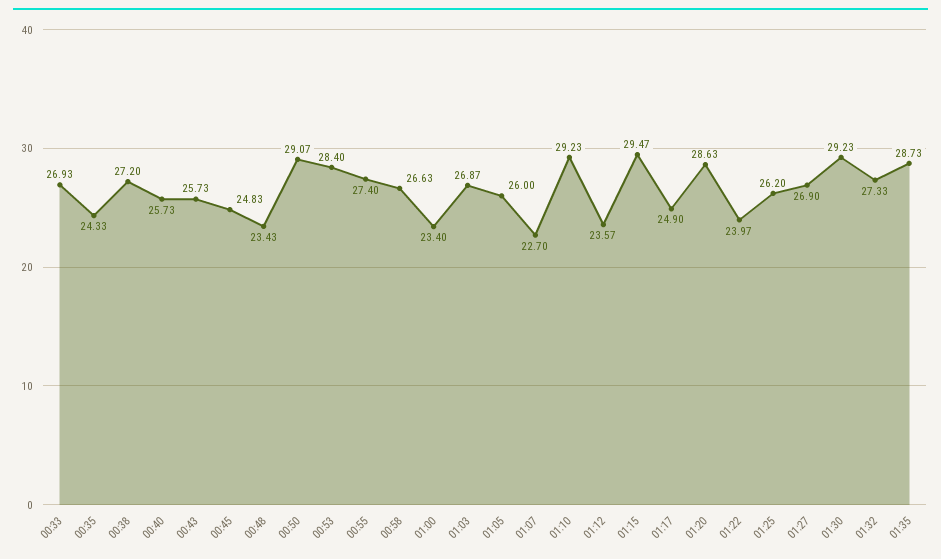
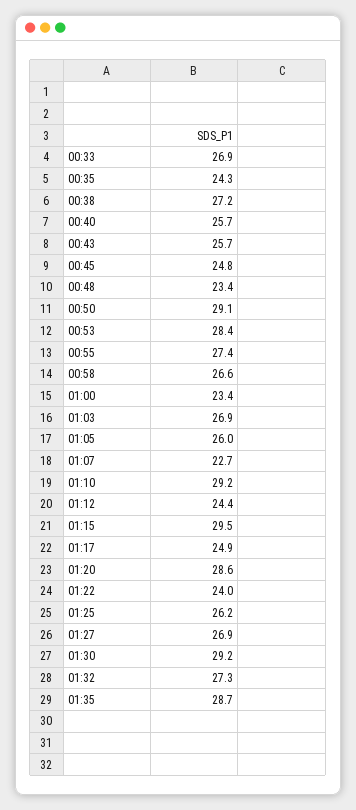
  {
    "00:33": 26.93,
    "00:35": 24.33,
    "00:38": 27.2,
    "00:40": 25.73,
    "00:43": 25.73,
    "00:45": 24.83,
    "00:48": 23.43,
    "00:50": 29.07,
    "00:53": 28.4,
    "00:55": 27.4,
    "00:58": 26.63,
    "01:00": 23.4,
    "01:03": 26.87,
    "01:05": 26,
    "01:07": 22.7,
    "01:10": 29.23,
-   "01:12": 23.57,
+   "01:12": 24.4,
    "01:15": 29.47,
    "01:17": 24.9,
    "01:20": 28.63,
    "01:22": 23.97,
    "01:25": 26.2,
    "01:27": 26.9,
    "01:30": 29.23,
    "01:32": 27.33,
    "01:35": 28.73
  }

